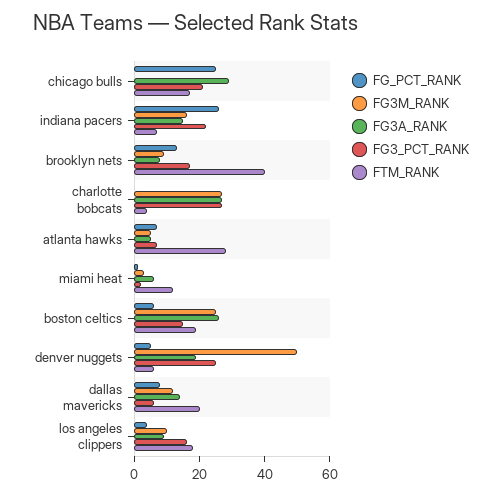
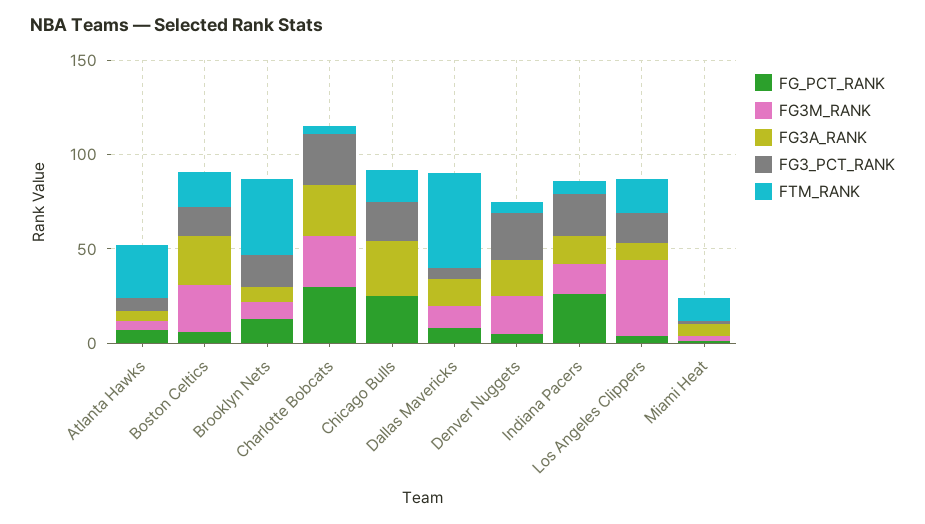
  {
    "FG_PCT_RANK": {
      "chicago bulls": 25,
      "indiana pacers": 25,
      "brooklyn nets": 15,
-     "charlotte bobcats": 0,
+     "charlotte bobcats": 30,
      "atlanta hawks": 5,
      "miami heat": 0,
      "boston celtics": 5,
      "denver nuggets": 5,
      "dallas mavericks": 10,
      "los angeles clippers": 5
    },
    "FG3M_RANK": {
      "chicago bulls": 0,
      "indiana pacers": 15,
      "brooklyn nets": 10,
      "charlotte bobcats": 25,
      "atlanta hawks": 5,
      "miami heat": 5,
      "boston celtics": 25,
-     "denver nuggets": 50,
+     "denver nuggets": 20,
      "dallas mavericks": 10,
-     "los angeles clippers": 10
+     "los angeles clippers": 40
    },
    "FG3A_RANK": {
      "chicago bulls": 30,
      "indiana pacers": 15,
      "brooklyn nets": 10,
      "charlotte bobcats": 25,
      "atlanta hawks": 5,
      "miami heat": 5,
      "boston celtics": 25,
      "denver nuggets": 20,
      "dallas mavericks": 15,
      "los angeles clippers": 10
    },
    "FG3_PCT_RANK": {
      "chicago bulls": 20,
      "indiana pacers": 20,
      "brooklyn nets": 15,
      "charlotte bobcats": 25,
      "atlanta hawks": 5,
      "miami heat": 0,
      "boston celtics": 15,
      "denver nuggets": 25,
      "dallas mavericks": 5,
      "los angeles clippers": 15
    },
    "FTM_RANK": {
      "chicago bulls": 15,
      "indiana pacers": 5,
      "brooklyn nets": 40,
      "charlotte bobcats": 5,
      "atlanta hawks": 30,
      "miami heat": 10,
      "boston celtics": 20,
      "denver nuggets": 5,
-     "dallas mavericks": 20,
+     "dallas mavericks": 50,
      "los angeles clippers": 20
    }
  }

